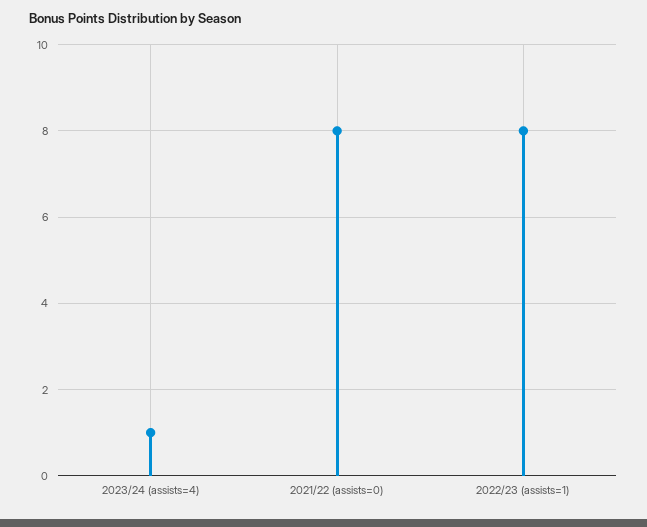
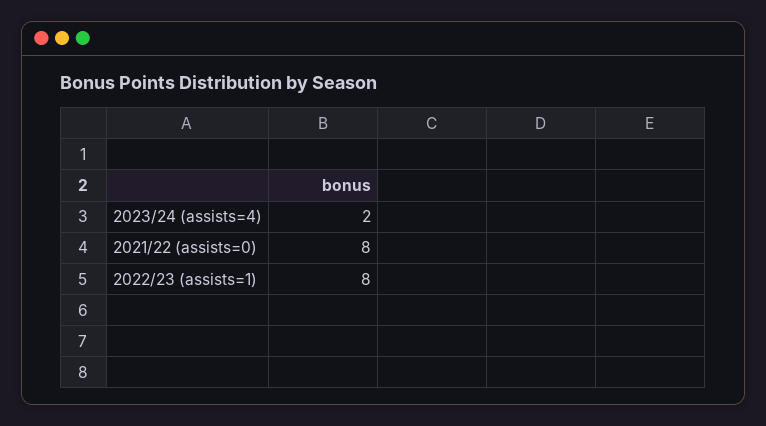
  {
-   "2023/24 (assists=4)": 1,
+   "2023/24 (assists=4)": 2,
    "2021/22 (assists=0)": 8,
    "2022/23 (assists=1)": 8
  }

